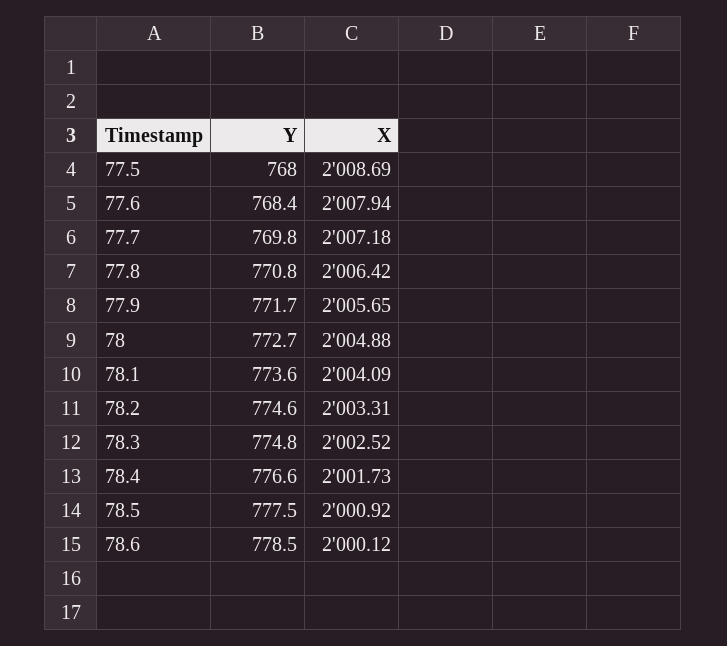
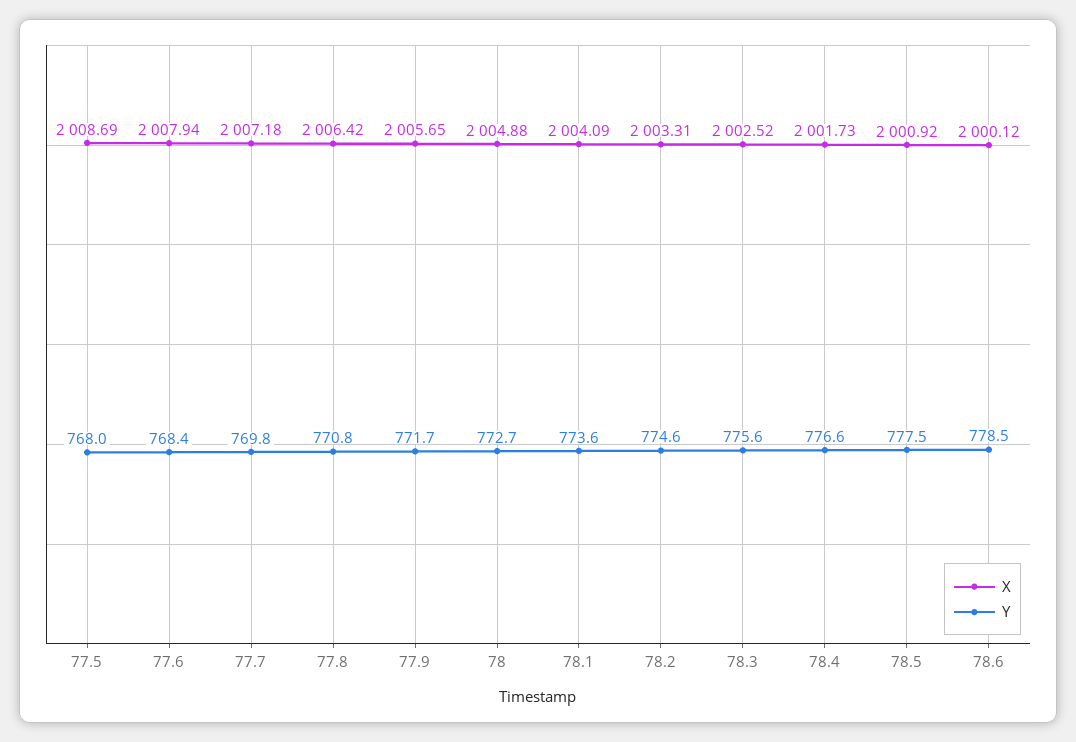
  {
    "Y": {
      "77.5": 768,
      "77.6": 768.4,
      "77.7": 769.8,
      "77.8": 770.8,
      "77.9": 771.7,
      "78": 772.7,
      "78.1": 773.6,
      "78.2": 774.6,
-     "78.3": 774.8,
+     "78.3": 775.6,
      "78.4": 776.6,
      "78.5": 777.5,
      "78.6": 778.5
    },
    "X": {
      "77.5": 2008.69,
      "77.6": 2007.94,
      "77.7": 2007.18,
      "77.8": 2006.42,
      "77.9": 2005.65,
      "78": 2004.88,
      "78.1": 2004.09,
      "78.2": 2003.31,
      "78.3": 2002.52,
      "78.4": 2001.73,
      "78.5": 2000.92,
      "78.6": 2000.12
    }
  }

